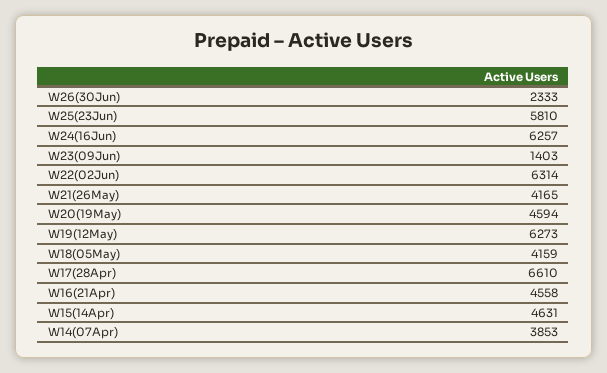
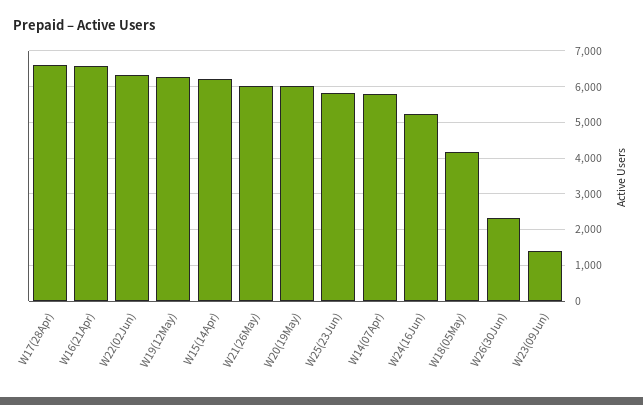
  {
    "W26(30Jun)": 2333,
    "W25(23Jun)": 5810,
-   "W24(16Jun)": 6257,
+   "W24(16Jun)": 5200,
    "W23(09Jun)": 1403,
    "W22(02Jun)": 6314,
-   "W21(26May)": 4165,
+   "W21(26May)": 6000,
-   "W20(19May)": 4594,
+   "W20(19May)": 6000,
    "W19(12May)": 6273,
    "W18(05May)": 4159,
    "W17(28Apr)": 6610,
-   "W16(21Apr)": 4558,
+   "W16(21Apr)": 6600,
-   "W15(14Apr)": 4631,
+   "W15(14Apr)": 6200,
-   "W14(07Apr)": 3853
+   "W14(07Apr)": 5800
  }

